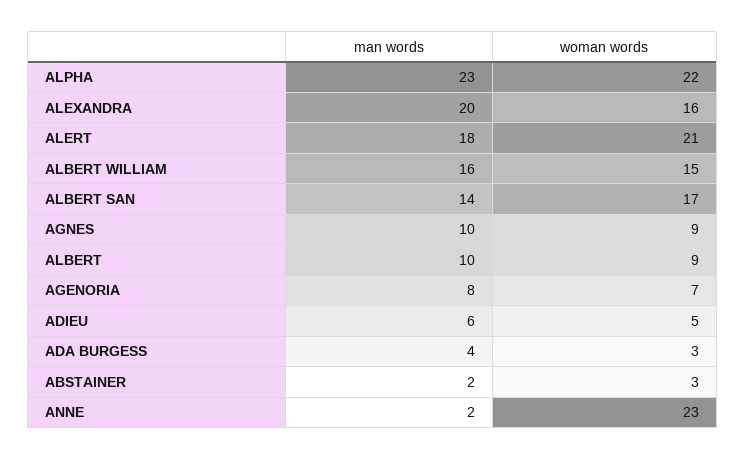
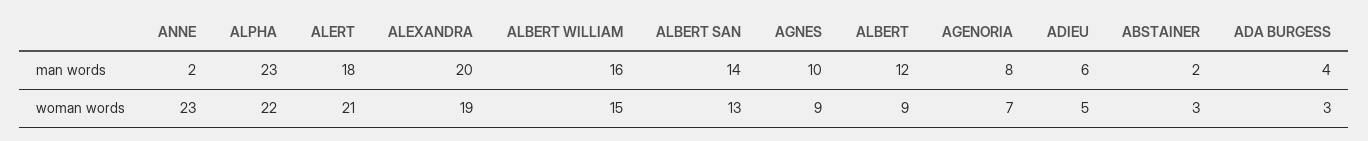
  {
    "man words": {
      "ALPHA": 23,
      "ALEXANDRA": 20,
      "ALERT": 18,
      "ALBERT WILLIAM": 16,
      "ALBERT SAN": 14,
      "AGNES": 10,
-     "ALBERT": 10,
+     "ALBERT": 12,
      "AGENORIA": 8,
      "ADIEU": 6,
      "ADA BURGESS": 4,
      "ABSTAINER": 2,
      "ANNE": 2
    },
    "woman words": {
      "ALPHA": 22,
-     "ALEXANDRA": 16,
+     "ALEXANDRA": 19,
      "ALERT": 21,
      "ALBERT WILLIAM": 15,
-     "ALBERT SAN": 17,
+     "ALBERT SAN": 13,
      "AGNES": 9,
      "ALBERT": 9,
      "AGENORIA": 7,
      "ADIEU": 5,
      "ADA BURGESS": 3,
      "ABSTAINER": 3,
      "ANNE": 23
    }
  }

